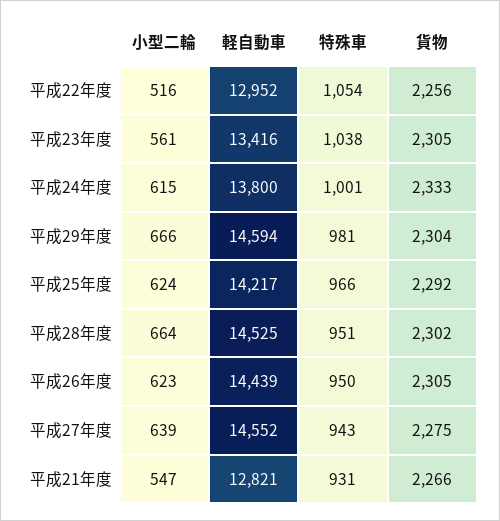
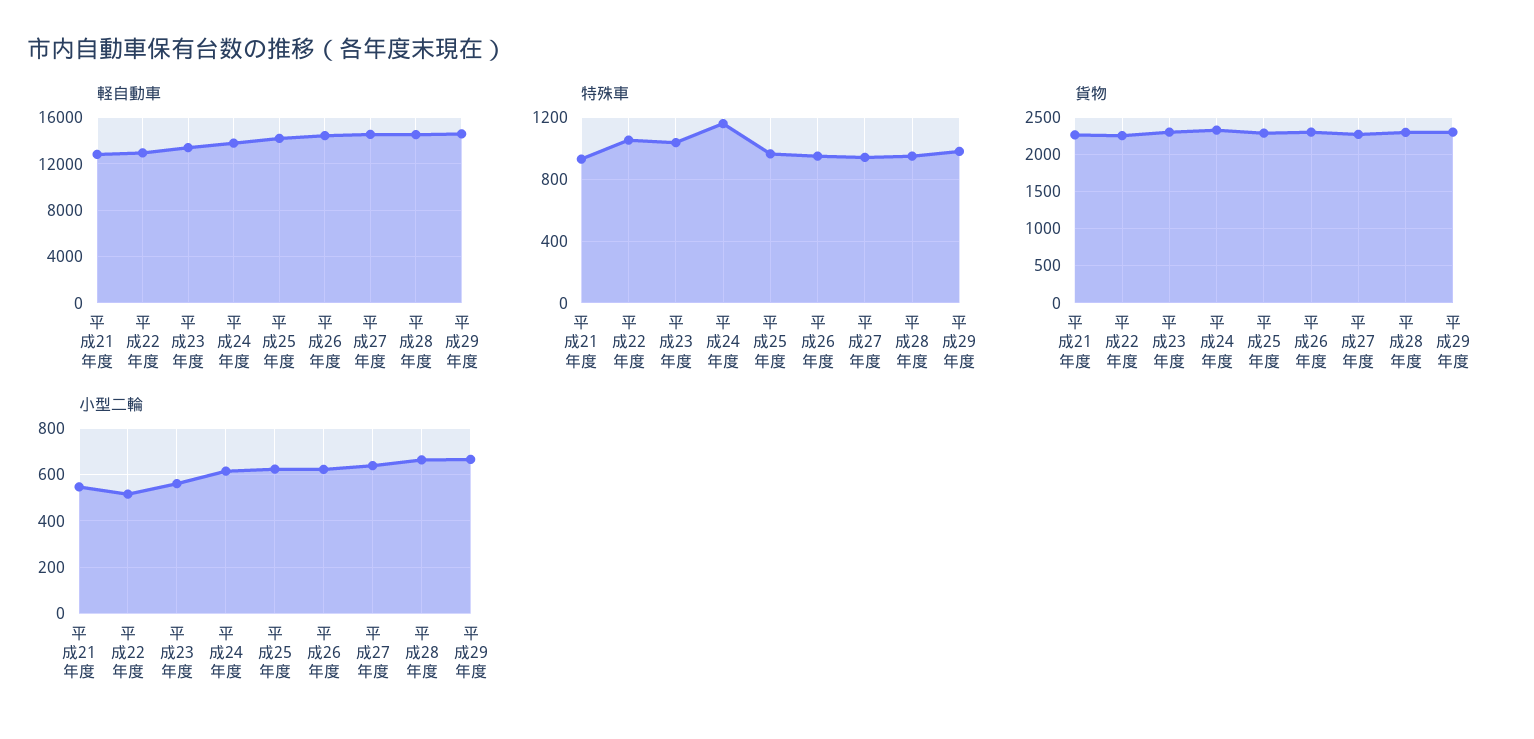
  {
    "小型二輪": {
      "平成22年度": 516,
      "平成23年度": 561,
      "平成24年度": 615,
      "平成29年度": 666,
      "平成25年度": 624,
      "平成28年度": 664,
      "平成26年度": 623,
      "平成27年度": 639,
      "平成21年度": 547
    },
    "軽自動車": {
      "平成22年度": 12952,
      "平成23年度": 13416,
      "平成24年度": 13800,
      "平成29年度": 14594,
      "平成25年度": 14217,
      "平成28年度": 14525,
      "平成26年度": 14439,
      "平成27年度": 14552,
      "平成21年度": 12821
    },
    "特殊車": {
      "平成22年度": 1054,
      "平成23年度": 1038,
-     "平成24年度": 1001,
+     "平成24年度": 1150,
      "平成29年度": 981,
      "平成25年度": 966,
      "平成28年度": 951,
      "平成26年度": 950,
      "平成27年度": 943,
      "平成21年度": 931
    },
    "貨物": {
      "平成22年度": 2256,
      "平成23年度": 2305,
      "平成24年度": 2333,
      "平成29年度": 2304,
      "平成25年度": 2292,
      "平成28年度": 2302,
      "平成26年度": 2305,
      "平成27年度": 2275,
      "平成21年度": 2266
    }
  }

